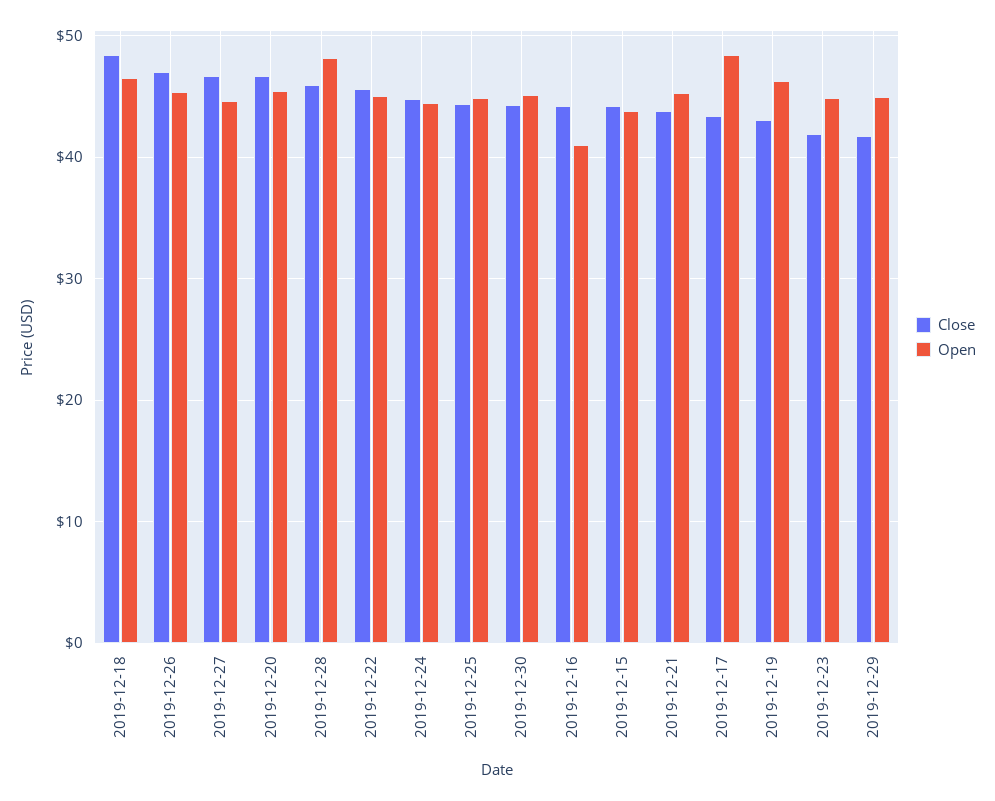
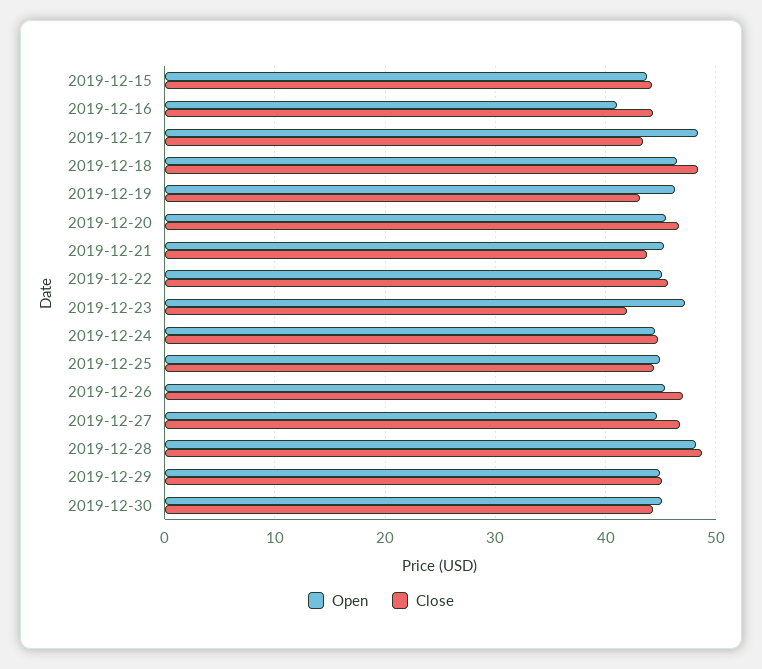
  {
    "Close": {
      "2019-12-18": 48,
      "2019-12-26": 47,
      "2019-12-27": 47,
      "2019-12-20": 47,
-     "2019-12-28": 46,
+     "2019-12-28": 49,
      "2019-12-22": 46,
      "2019-12-24": 45,
      "2019-12-25": 44,
      "2019-12-30": 44,
      "2019-12-16": 44,
      "2019-12-15": 44,
      "2019-12-21": 44,
      "2019-12-17": 43,
      "2019-12-19": 43,
      "2019-12-23": 42,
-     "2019-12-29": 42
+     "2019-12-29": 45
    },
    "Open": {
      "2019-12-18": 47,
      "2019-12-26": 45,
      "2019-12-27": 45,
      "2019-12-20": 45,
      "2019-12-28": 48,
      "2019-12-22": 45,
      "2019-12-24": 44,
      "2019-12-25": 45,
      "2019-12-30": 45,
      "2019-12-16": 41,
      "2019-12-15": 44,
      "2019-12-21": 45,
      "2019-12-17": 48,
      "2019-12-19": 46,
-     "2019-12-23": 45,
+     "2019-12-23": 47,
      "2019-12-29": 45
    }
  }

